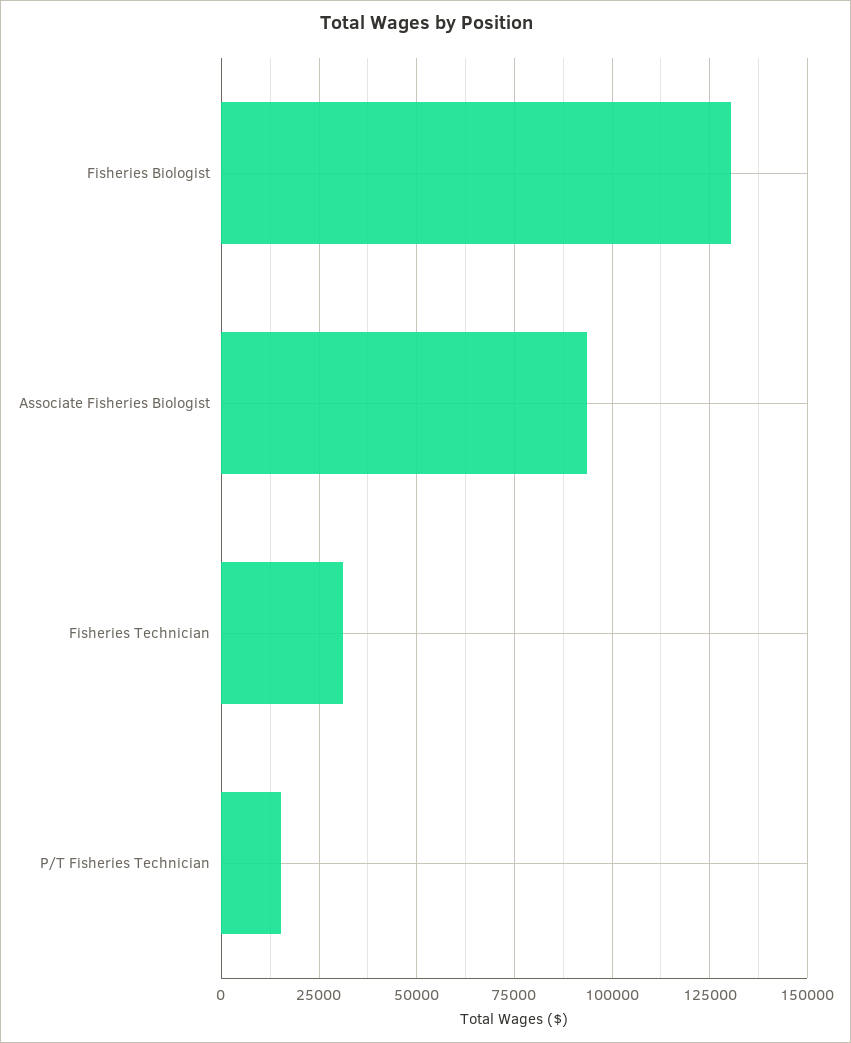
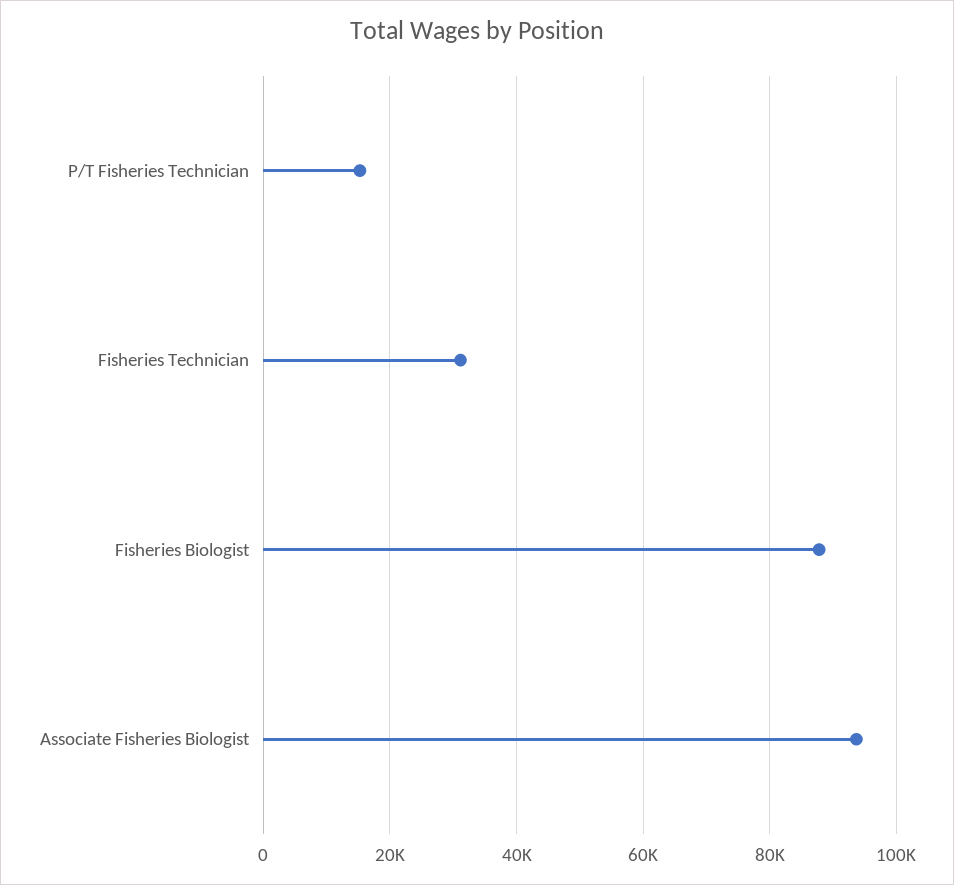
  {
-   "Fisheries Biologist": 130000,
+   "Fisheries Biologist": 88000,
    "Associate Fisheries Biologist": 94000,
    "Fisheries Technician": 32000,
    "P/T Fisheries Technician": 16000
  }

